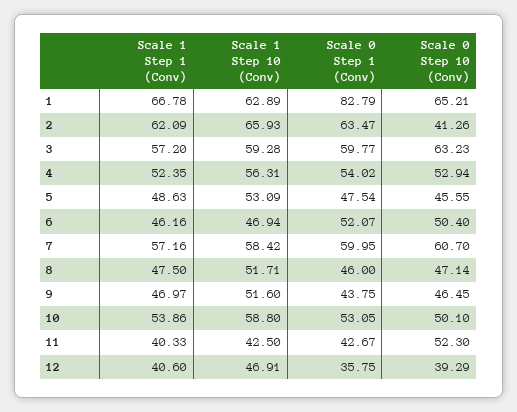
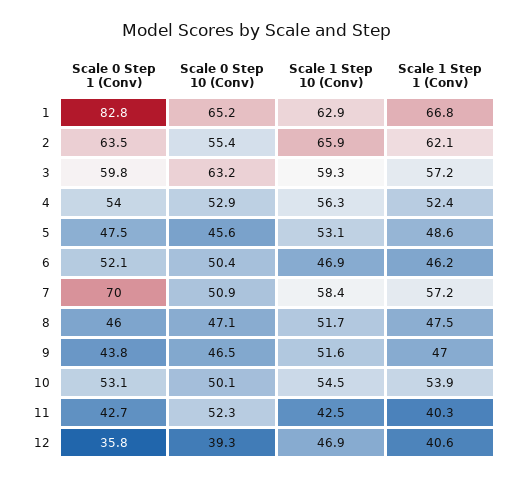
  {
    "Scale 1 Step 1 (Conv)": {
      "1": 66.78,
      "2": 62.09,
      "3": 57.2,
      "4": 52.35,
      "5": 48.63,
      "6": 46.16,
      "7": 57.16,
      "8": 47.5,
      "9": 46.97,
      "10": 53.86,
      "11": 40.33,
      "12": 40.6
    },
    "Scale 1 Step 10 (Conv)": {
      "1": 62.89,
      "2": 65.93,
      "3": 59.28,
      "4": 56.31,
      "5": 53.09,
      "6": 46.94,
      "7": 58.42,
      "8": 51.71,
      "9": 51.6,
-     "10": 58.8,
+     "10": 54.5,
      "11": 42.5,
      "12": 46.91
    },
    "Scale 0 Step 1 (Conv)": {
      "1": 82.79,
      "2": 63.47,
      "3": 59.77,
      "4": 54.02,
      "5": 47.54,
      "6": 52.07,
-     "7": 59.95,
+     "7": 70,
      "8": 46,
      "9": 43.75,
      "10": 53.05,
      "11": 42.67,
      "12": 35.75
    },
    "Scale 0 Step 10 (Conv)": {
      "1": 65.21,
-     "2": 41.26,
+     "2": 55.4,
      "3": 63.23,
      "4": 52.94,
      "5": 45.55,
      "6": 50.4,
-     "7": 60.7,
+     "7": 50.9,
      "8": 47.14,
      "9": 46.45,
      "10": 50.1,
      "11": 52.3,
      "12": 39.29
    }
  }

